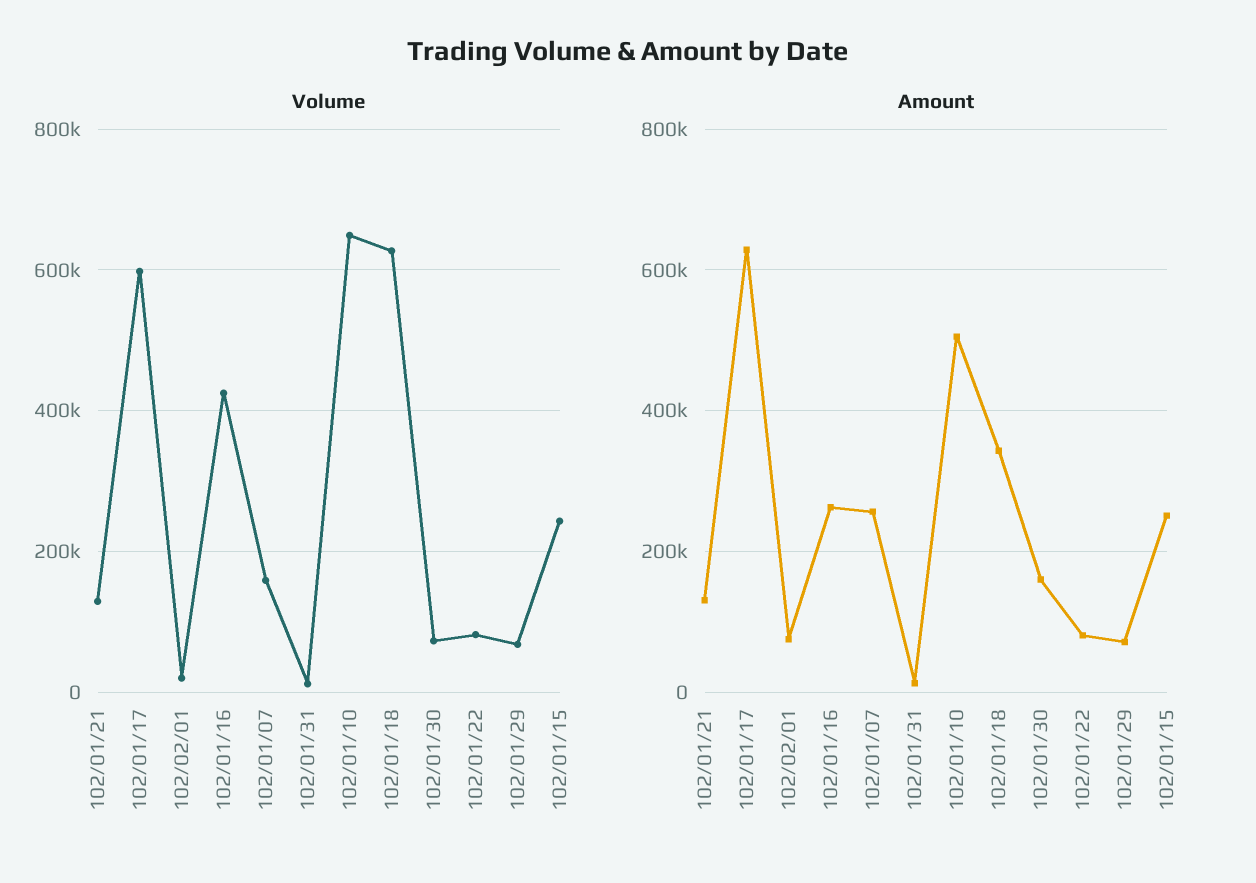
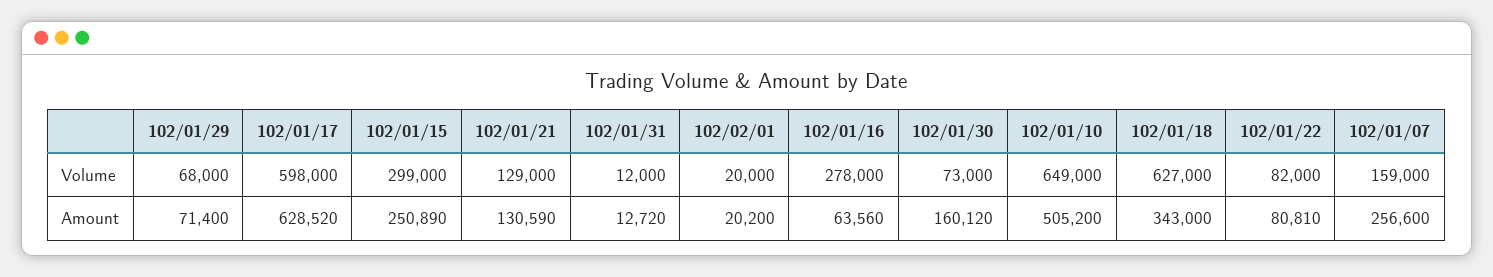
  {
    "Volume": {
      "102/01/21": 129000,
      "102/01/17": 598000,
      "102/02/01": 20000,
-     "102/01/16": 420000,
+     "102/01/16": 278000,
      "102/01/07": 159000,
      "102/01/31": 12000,
      "102/01/10": 649000,
      "102/01/18": 627000,
      "102/01/30": 73000,
      "102/01/22": 82000,
      "102/01/29": 68000,
-     "102/01/15": 240000
+     "102/01/15": 299000
    },
    "Amount": {
      "102/01/21": 130590,
      "102/01/17": 628520,
-     "102/02/01": 80000,
+     "102/02/01": 20200,
-     "102/01/16": 260000,
+     "102/01/16": 63560,
      "102/01/07": 256600,
      "102/01/31": 12720,
      "102/01/10": 505200,
      "102/01/18": 343000,
      "102/01/30": 160120,
      "102/01/22": 80810,
      "102/01/29": 71400,
      "102/01/15": 250890
    }
  }

